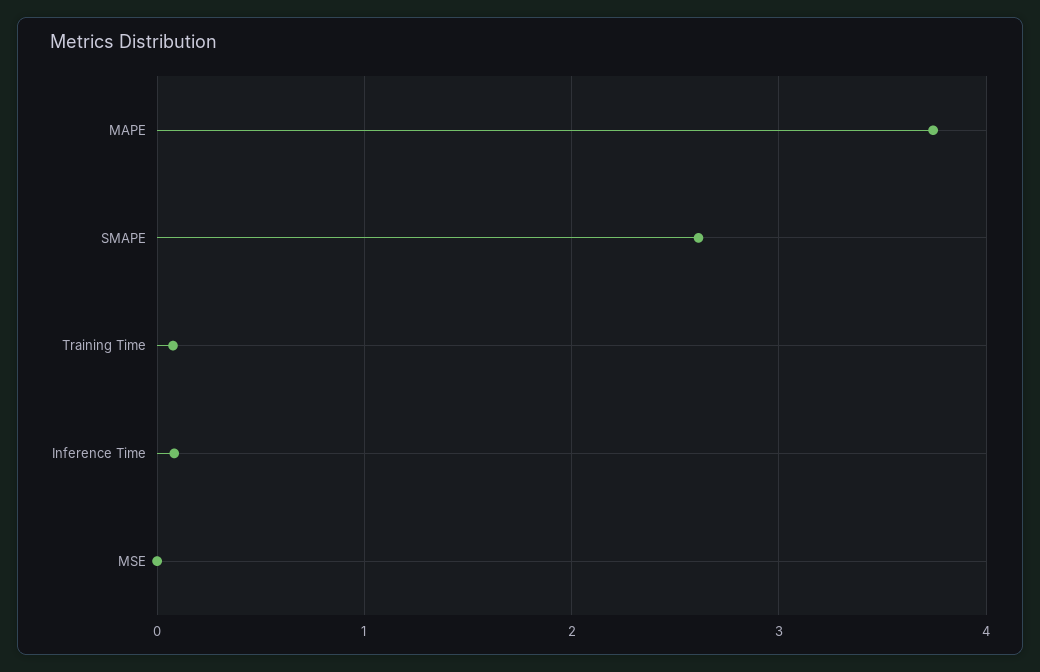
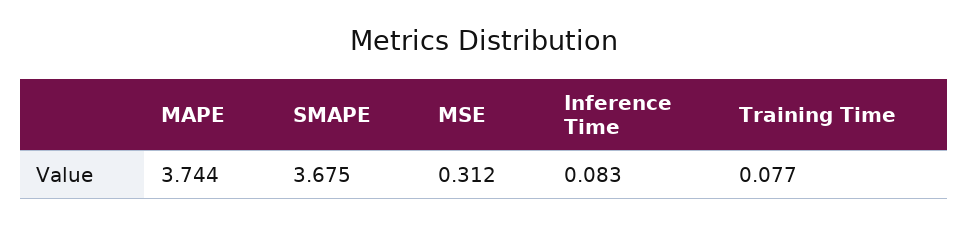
  {
    "MAPE": 3.744,
-   "SMAPE": 2.6,
+   "SMAPE": 3.675,
    "Training Time": 0.077,
    "Inference Time": 0.083,
-   "MSE": 0
+   "MSE": 0.312
  }

